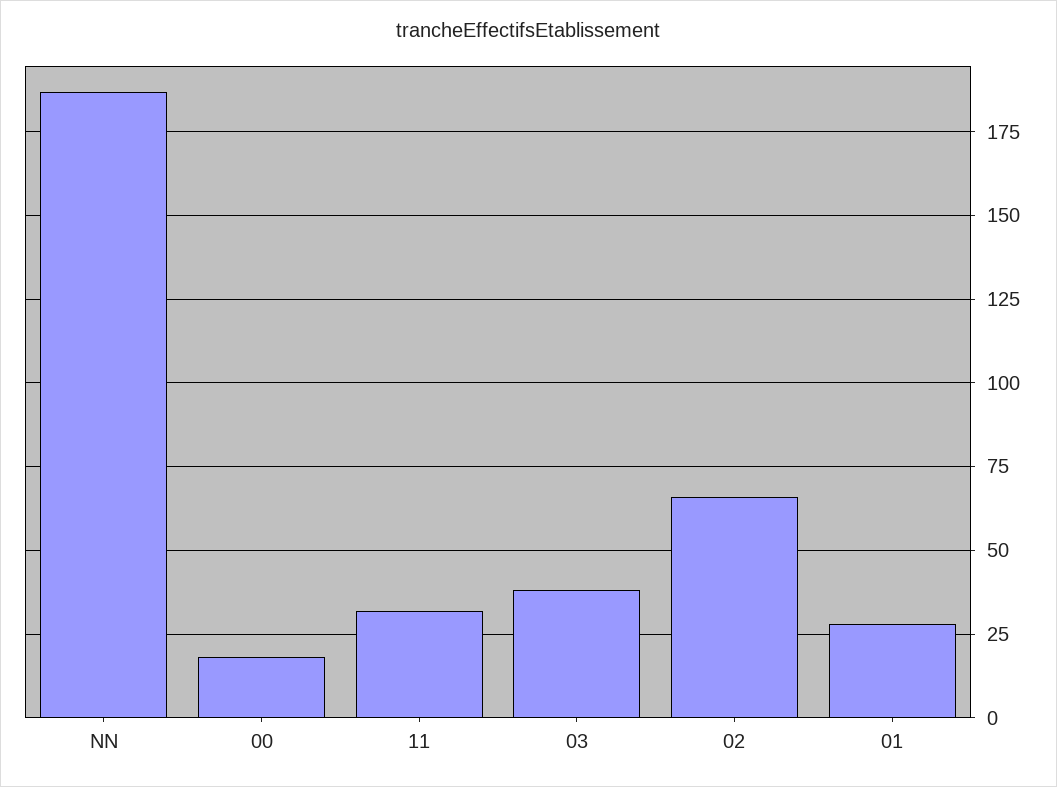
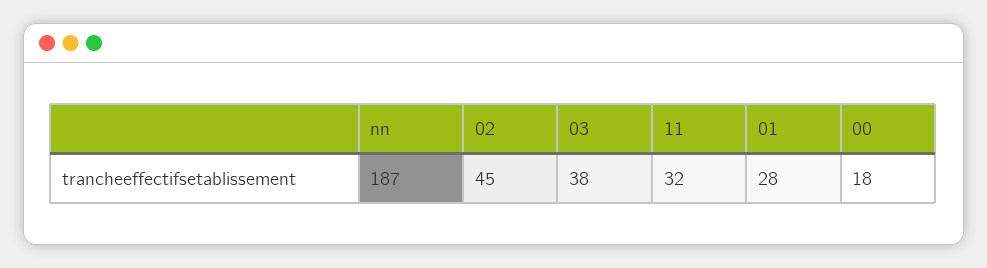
  {
    "NN": 187,
    "00": 18,
    "11": 32,
    "03": 38,
-   "02": 65,
+   "02": 45,
    "01": 28
  }

